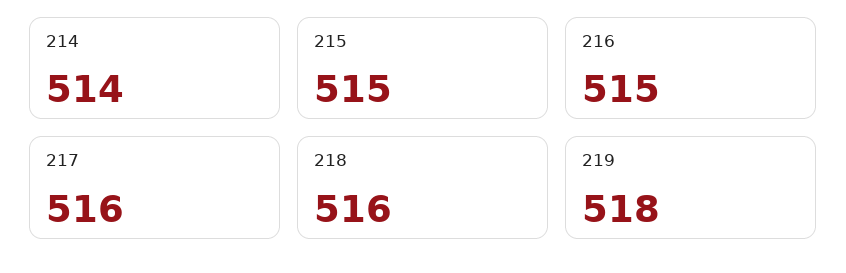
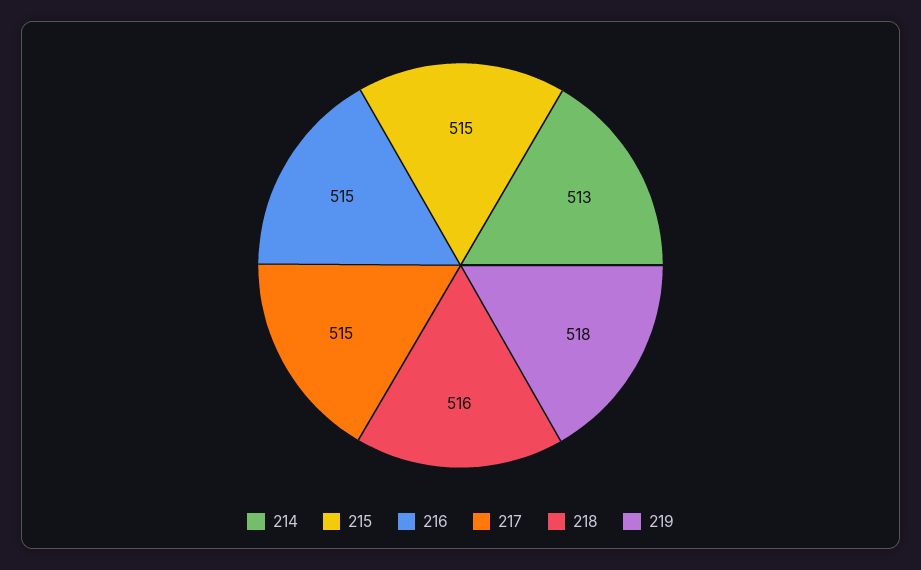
  {
-   "214": 514,
+   "214": 513,
    "215": 515,
    "216": 515,
-   "217": 516,
+   "217": 515,
    "218": 516,
    "219": 518
  }

